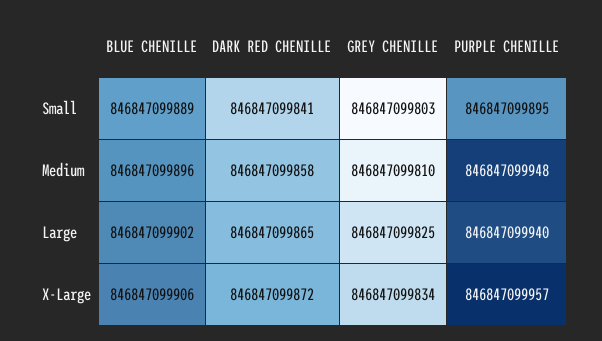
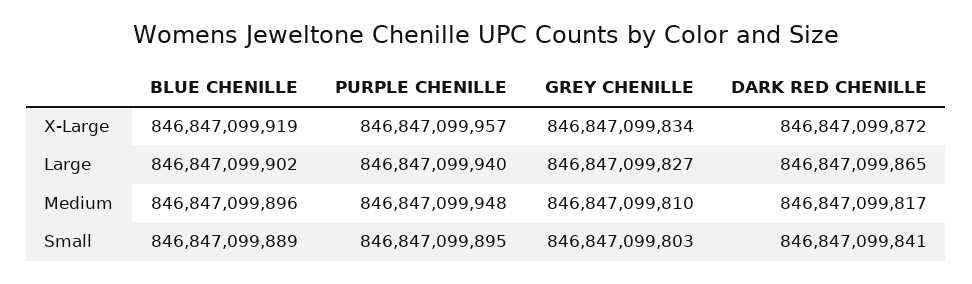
  {
    "BLUE CHENILLE": {
      "Small": 846847099889,
      "Medium": 846847099896,
      "Large": 846847099902,
-     "X-Large": 846847099906
+     "X-Large": 846847099919
    },
    "DARK RED CHENILLE": {
      "Small": 846847099841,
-     "Medium": 846847099858,
+     "Medium": 846847099817,
      "Large": 846847099865,
      "X-Large": 846847099872
    },
    "GREY CHENILLE": {
      "Small": 846847099803,
      "Medium": 846847099810,
-     "Large": 846847099825,
+     "Large": 846847099827,
      "X-Large": 846847099834
    },
    "PURPLE CHENILLE": {
      "Small": 846847099895,
      "Medium": 846847099948,
      "Large": 846847099940,
      "X-Large": 846847099957
    }
  }

